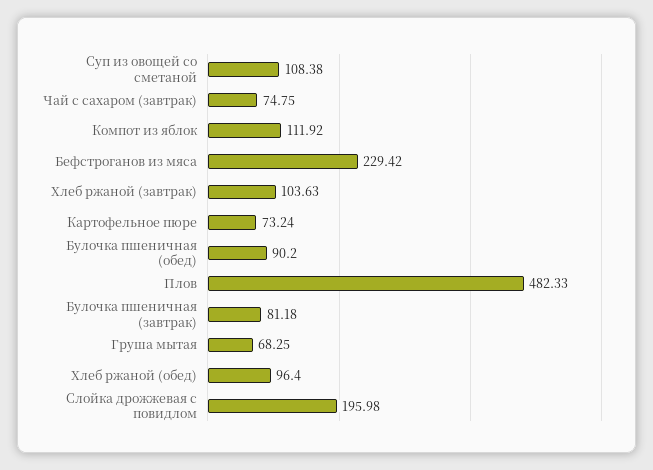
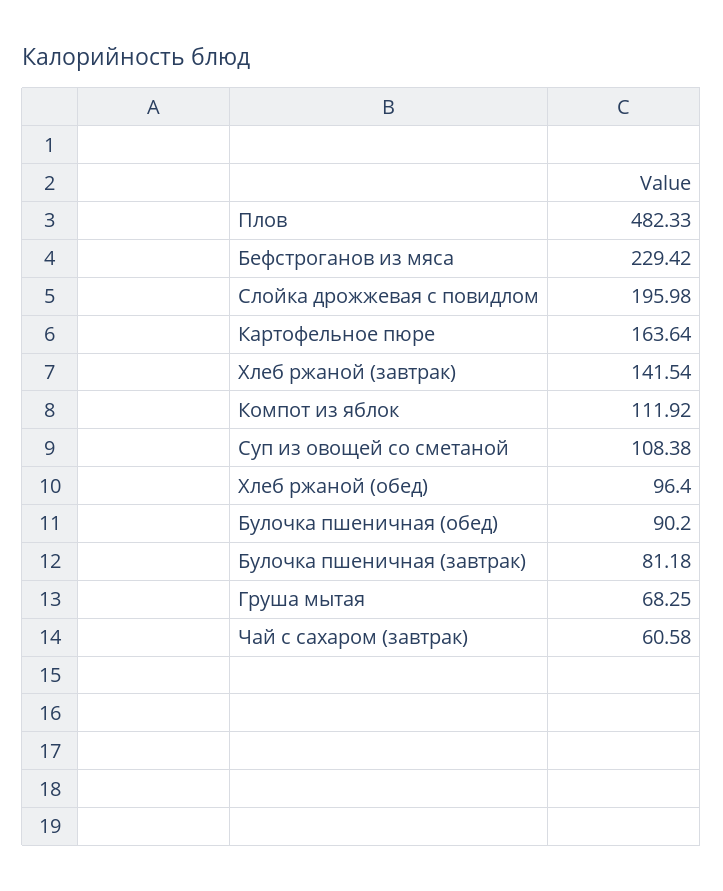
  {
    "Суп из овощей со сметаной": 108.38,
-   "Чай с сахаром (завтрак)": 74.75,
+   "Чай с сахаром (завтрак)": 60.58,
    "Компот из яблок": 111.92,
    "Бефстроганов из мяса": 229.42,
-   "Хлеб ржаной (завтрак)": 103.63,
+   "Хлеб ржаной (завтрак)": 141.54,
-   "Картофельное пюре": 73.24,
+   "Картофельное пюре": 163.64,
    "Булочка пшеничная (обед)": 90.2,
    "Плов": 482.33,
    "Булочка пшеничная (завтрак)": 81.18,
    "Груша мытая": 68.25,
    "Хлеб ржаной (обед)": 96.4,
    "Слойка дрожжевая с повидлом": 195.98
  }

